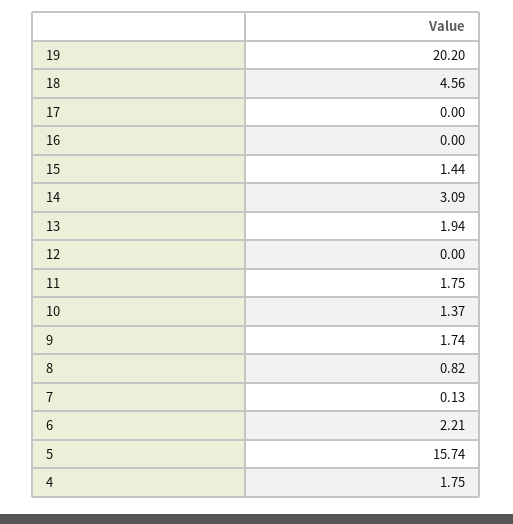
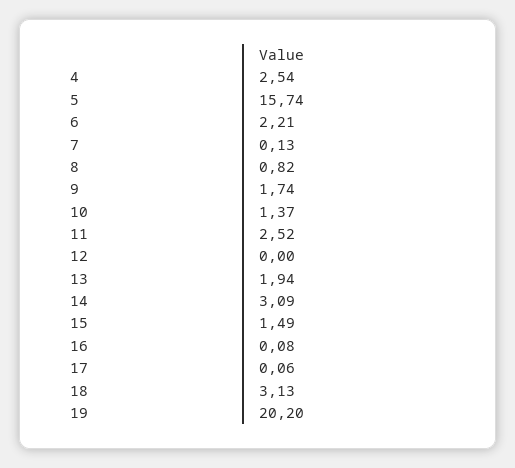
  {
    "19": 20.2,
-   "18": 4.56,
+   "18": 3.13,
-   "17": 0,
+   "17": 0.06,
-   "16": 0,
+   "16": 0.08,
-   "15": 1.44,
+   "15": 1.49,
    "14": 3.09,
    "13": 1.94,
    "12": 0,
-   "11": 1.75,
+   "11": 2.52,
    "10": 1.37,
    "9": 1.74,
    "8": 0.82,
    "7": 0.13,
    "6": 2.21,
    "5": 15.74,
-   "4": 1.75
+   "4": 2.54
  }

